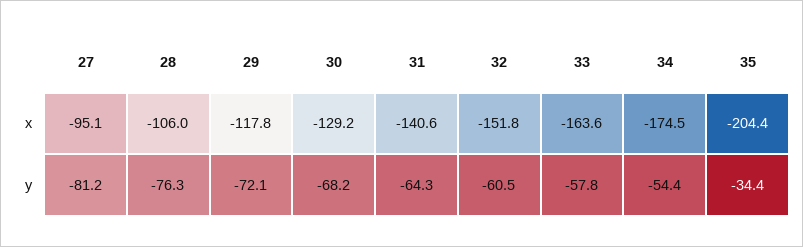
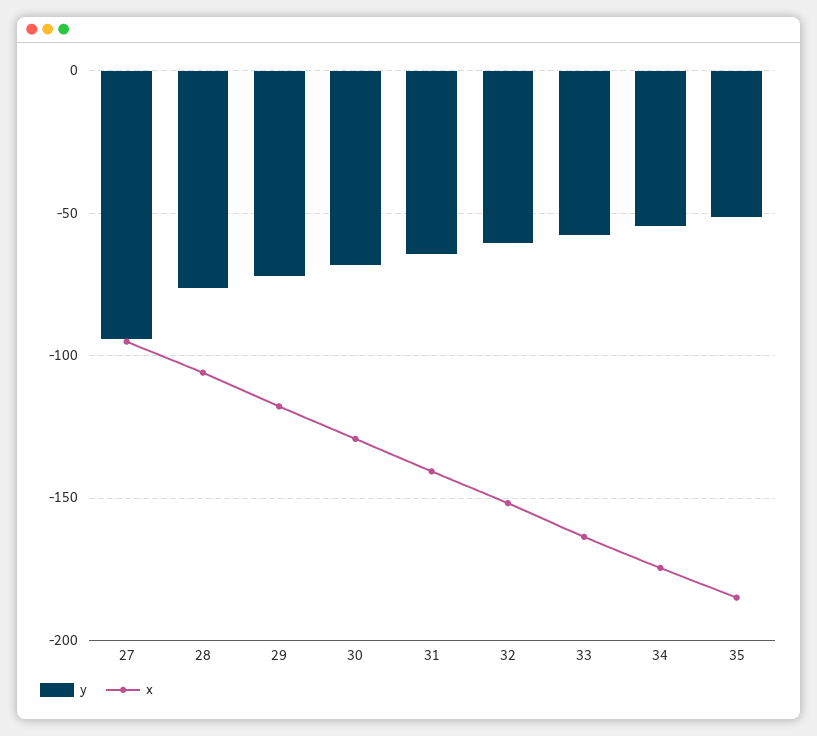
  {
    "x": {
      "27": -95.1,
      "28": -106,
      "29": -117.8,
      "30": -129.2,
      "31": -140.6,
      "32": -151.8,
      "33": -163.6,
      "34": -174.5,
-     "35": -204.4
+     "35": -185
    },
    "y": {
-     "27": -81.2,
+     "27": -95,
      "28": -76.3,
      "29": -72.1,
      "30": -68.2,
      "31": -64.3,
      "32": -60.5,
      "33": -57.8,
      "34": -54.4,
-     "35": -34.4
+     "35": -50
    }
  }

